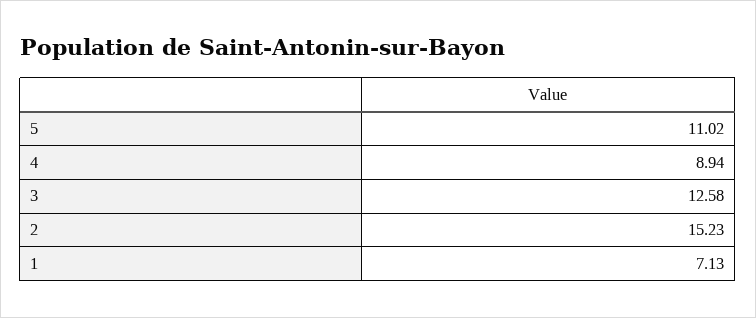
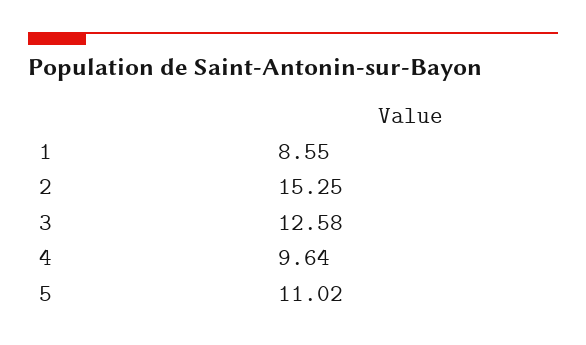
  {
    "5": 11.02,
-   "4": 8.94,
+   "4": 9.64,
    "3": 12.58,
-   "2": 15.23,
+   "2": 15.25,
-   "1": 7.13
+   "1": 8.55
  }

